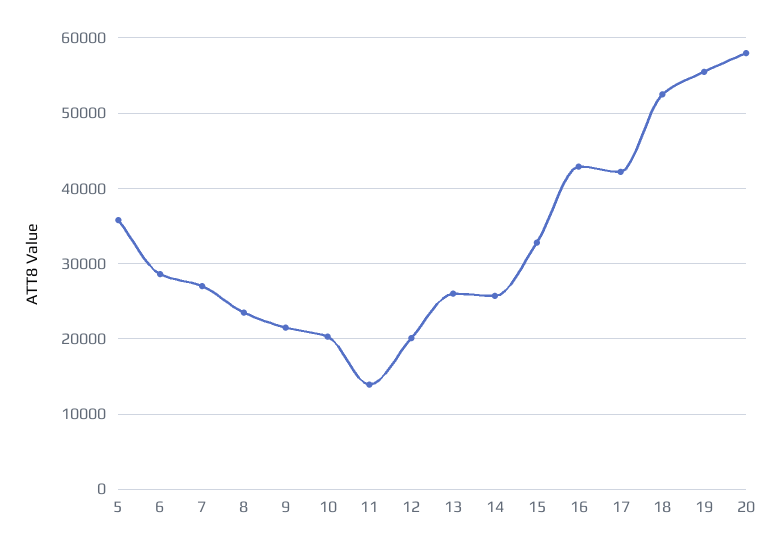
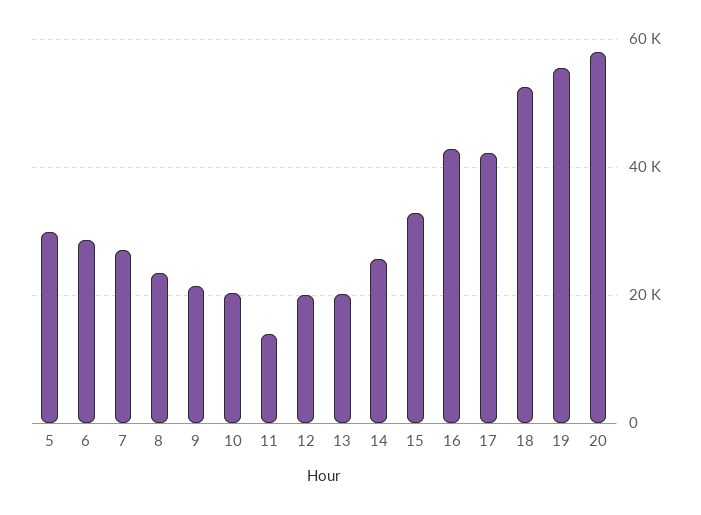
  {
-   "5": 36000,
+   "5": 30000,
    "6": 29000,
    "7": 27000,
    "8": 24000,
    "9": 22000,
    "10": 20000,
    "11": 14000,
    "12": 20000,
-   "13": 26000,
+   "13": 20000,
    "14": 26000,
    "15": 33000,
    "16": 43000,
    "17": 42000,
    "18": 53000,
    "19": 56000,
    "20": 58000
  }

